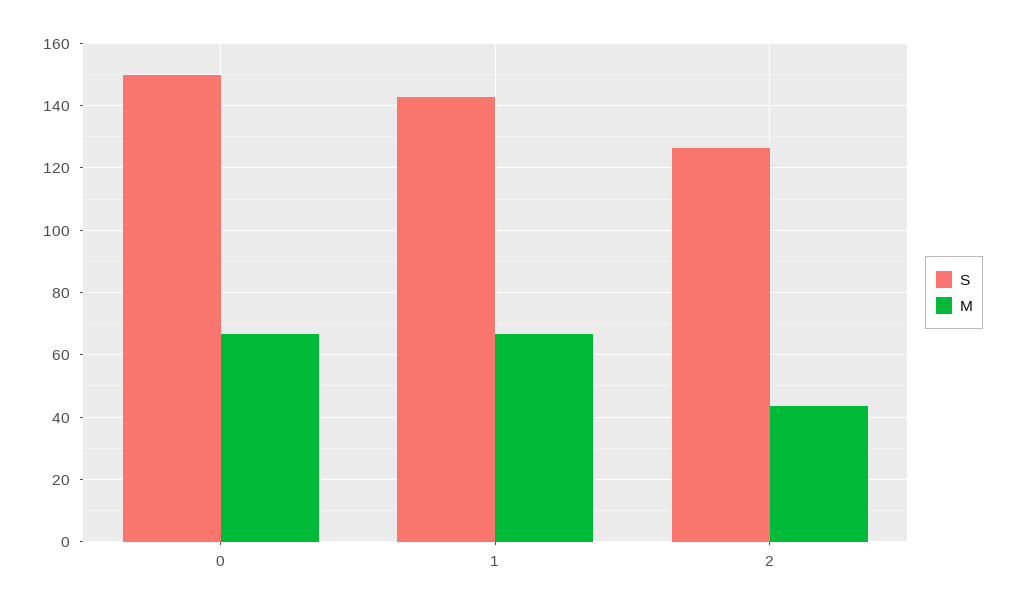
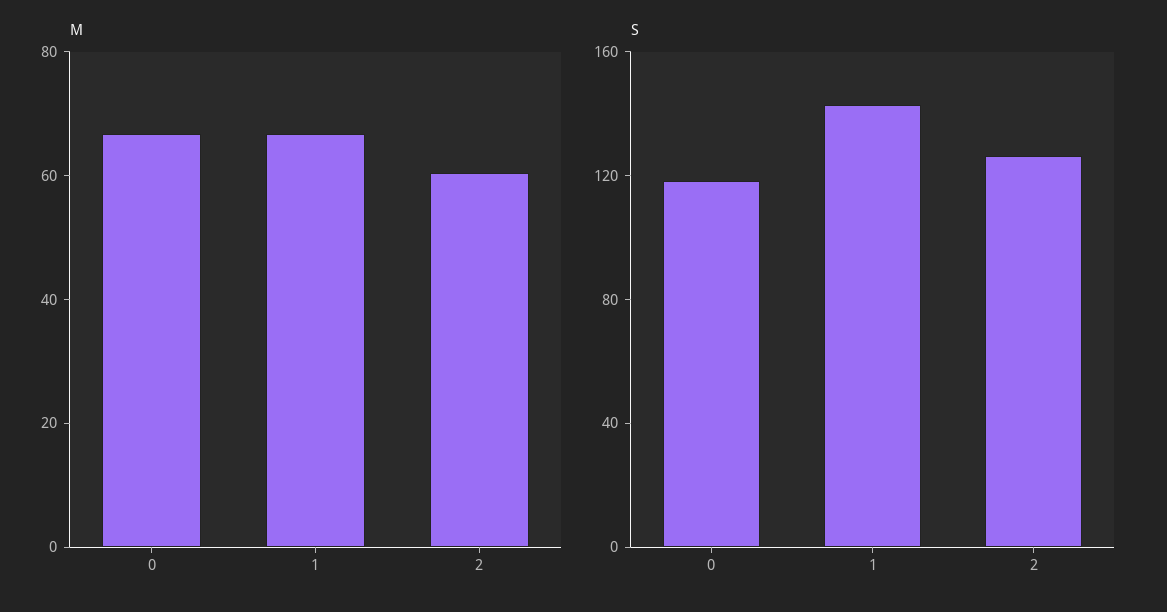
  {
    "S": {
-     "0": 150,
+     "0": 120,
      "1": 142,
      "2": 126
    },
    "M": {
      "0": 66,
      "1": 66,
-     "2": 44
+     "2": 60
    }
  }

